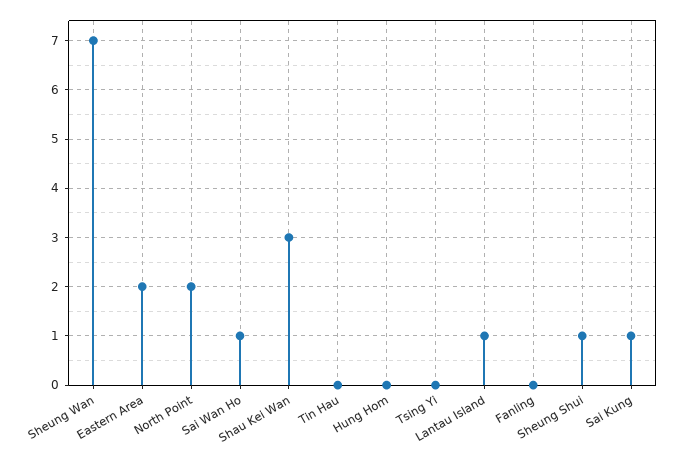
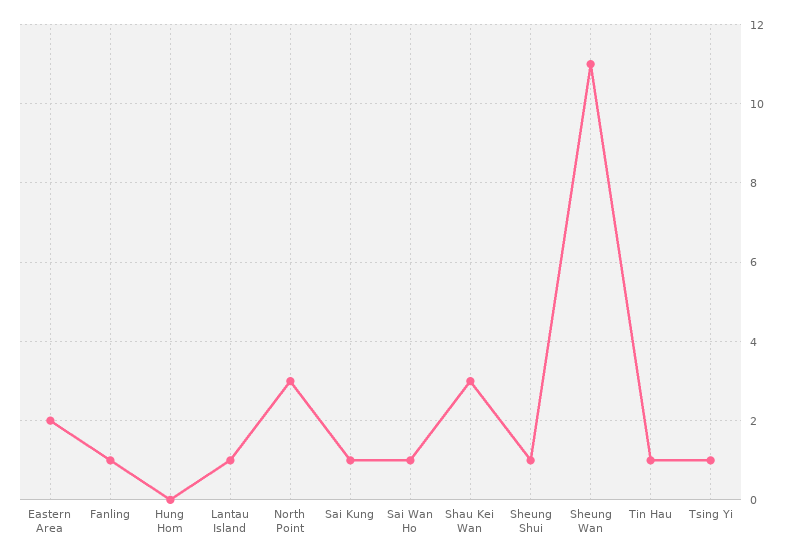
  {
-   "Sheung Wan": 7,
+   "Sheung Wan": 11,
    "Eastern Area": 2,
-   "North Point": 2,
+   "North Point": 3,
    "Sai Wan Ho": 1,
    "Shau Kei Wan": 3,
-   "Tin Hau": 0,
+   "Tin Hau": 1,
    "Hung Hom": 0,
-   "Tsing Yi": 0,
+   "Tsing Yi": 1,
    "Lantau Island": 1,
-   "Fanling": 0,
+   "Fanling": 1,
    "Sheung Shui": 1,
    "Sai Kung": 1
  }

